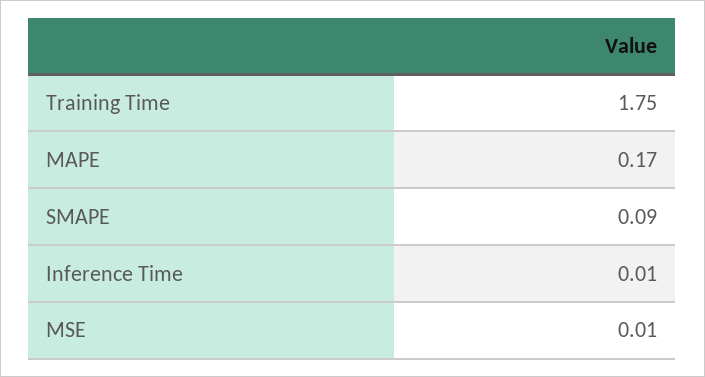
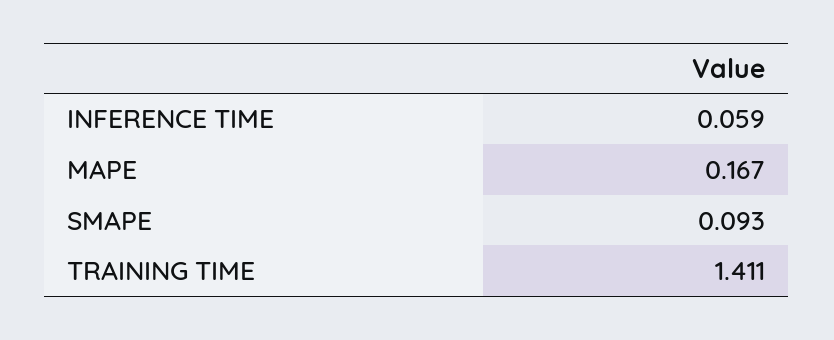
  {
-   "Training Time": 1.75,
+   "Training Time": 1.411,
    "MAPE": 0.167,
    "SMAPE": 0.093,
-   "Inference Time": 0.01,
+   "Inference Time": 0.059
-   "MSE": 0.01
  }

